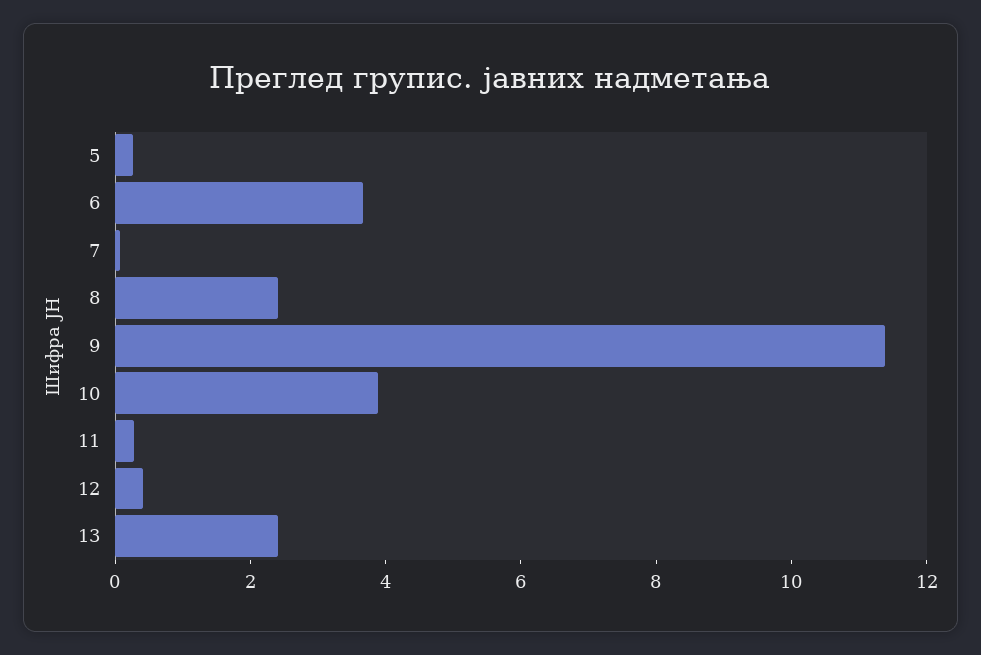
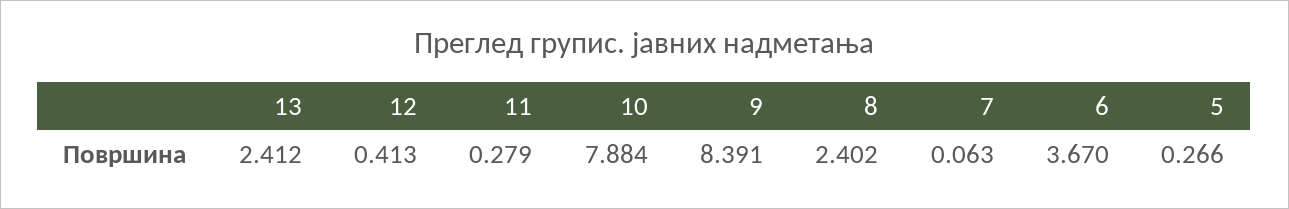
  {
    "5": 0.266,
    "6": 3.67,
    "7": 0.063,
    "8": 2.402,
-   "9": 11.5,
+   "9": 8.391,
-   "10": 4,
+   "10": 7.884,
    "11": 0.279,
    "12": 0.413,
    "13": 2.412
  }

